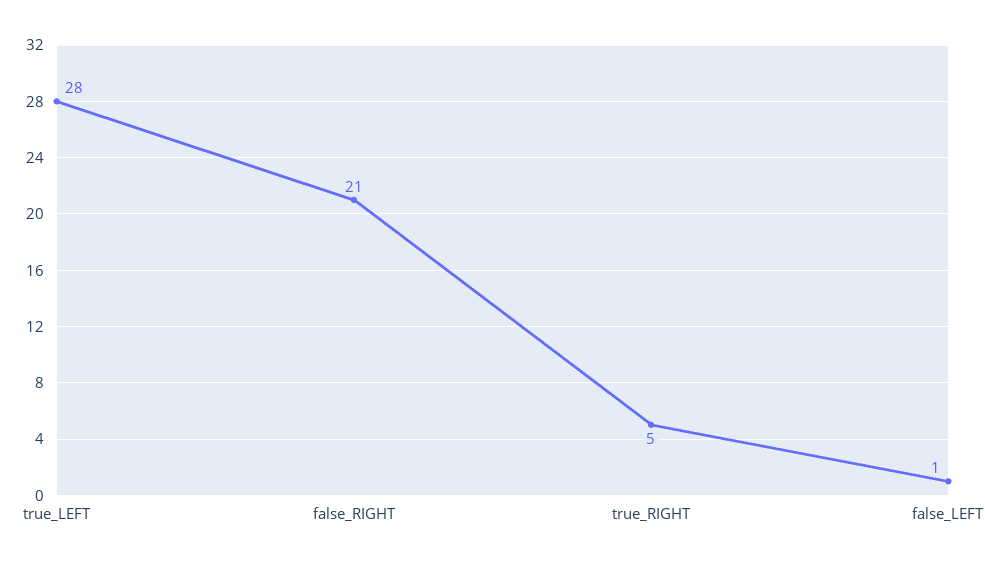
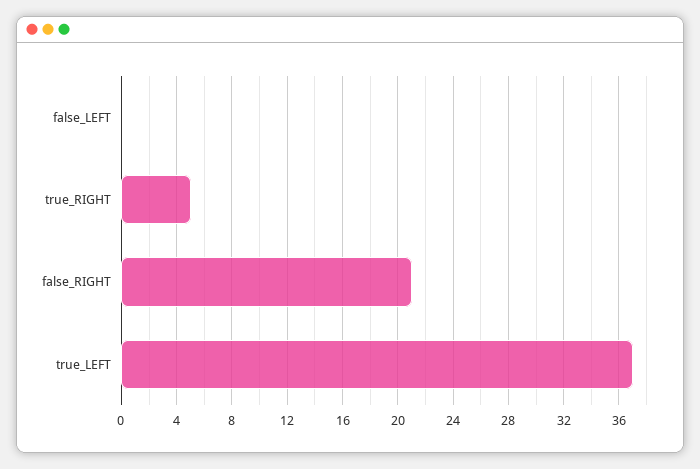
  {
-   "true_LEFT": 28,
+   "true_LEFT": 37,
    "false_RIGHT": 21,
    "true_RIGHT": 5,
-   "false_LEFT": 1
+   "false_LEFT": 0
  }

